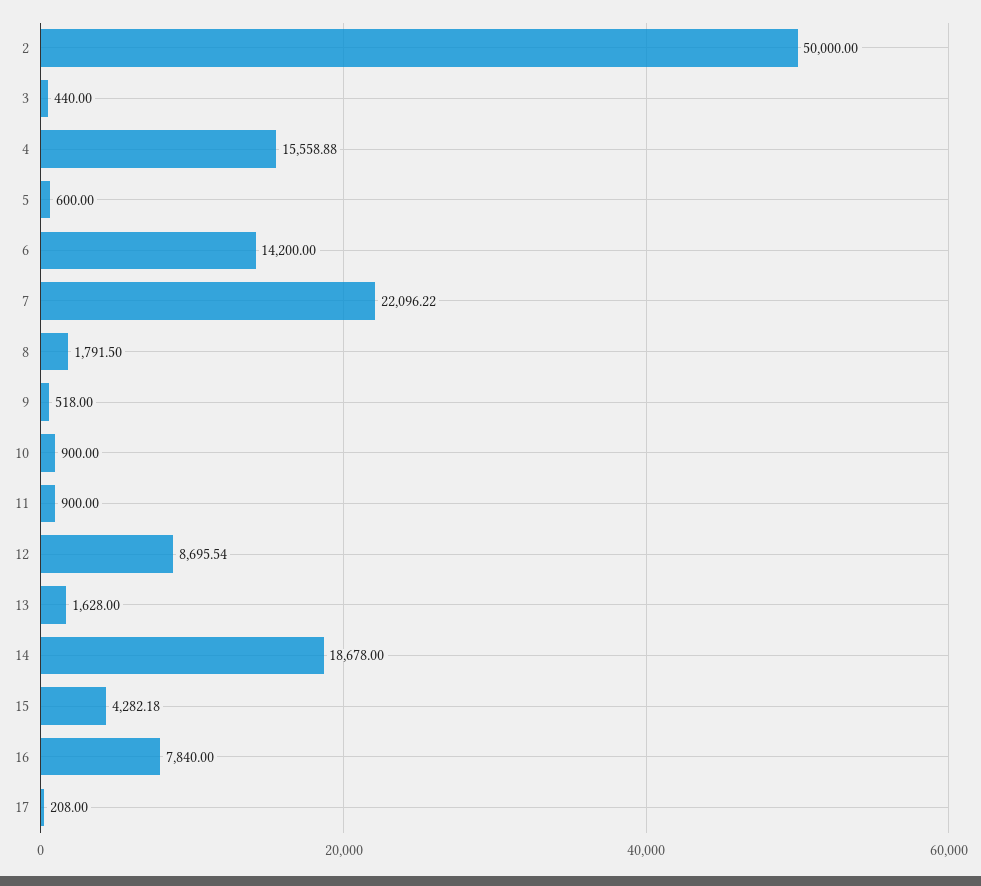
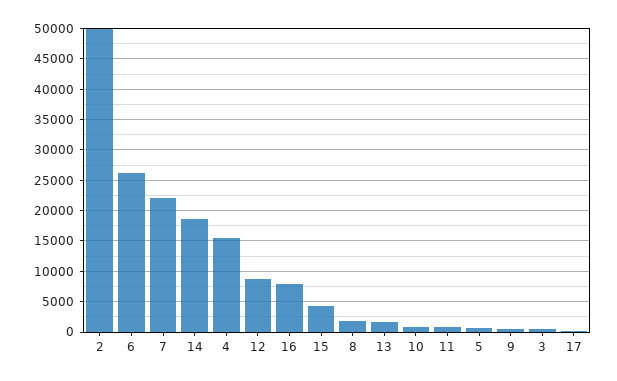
  {
    "2": 50000,
    "3": 440,
    "4": 15558.88,
    "5": 600,
-   "6": 14200,
+   "6": 26000,
    "7": 22096.22,
    "8": 1791.5,
    "9": 518,
    "10": 900,
    "11": 900,
    "12": 8695.54,
    "13": 1628,
    "14": 18678,
    "15": 4282.18,
    "16": 7840,
    "17": 208
  }

